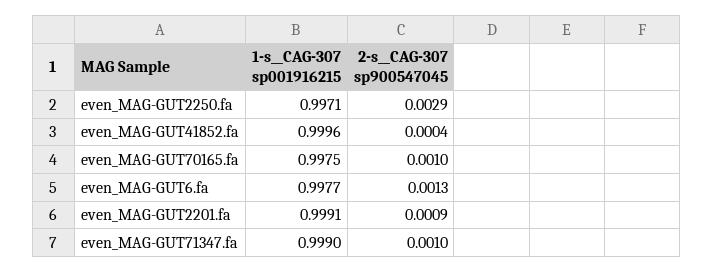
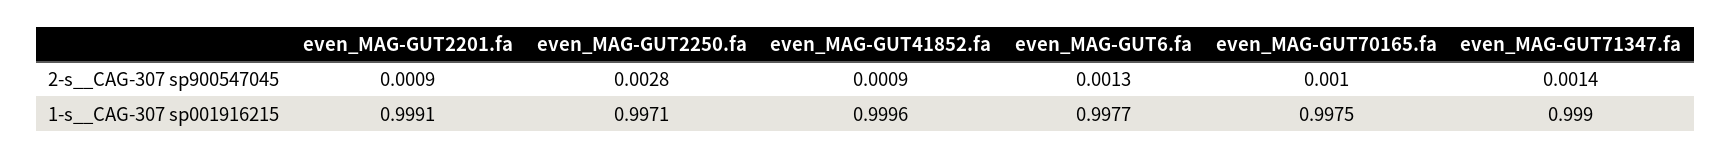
  {
    "1-s__CAG-307 sp001916215": {
      "even_MAG-GUT2250.fa": 0.9971,
      "even_MAG-GUT41852.fa": 0.9996,
      "even_MAG-GUT70165.fa": 0.9975,
      "even_MAG-GUT6.fa": 0.9977,
      "even_MAG-GUT2201.fa": 0.9991,
      "even_MAG-GUT71347.fa": 0.999
    },
    "2-s__CAG-307 sp900547045": {
-     "even_MAG-GUT2250.fa": 0.0029,
+     "even_MAG-GUT2250.fa": 0.0028,
-     "even_MAG-GUT41852.fa": 0.0004,
+     "even_MAG-GUT41852.fa": 0.0009,
      "even_MAG-GUT70165.fa": 0.001,
      "even_MAG-GUT6.fa": 0.0013,
      "even_MAG-GUT2201.fa": 0.0009,
-     "even_MAG-GUT71347.fa": 0.001
+     "even_MAG-GUT71347.fa": 0.0014
    }
  }

